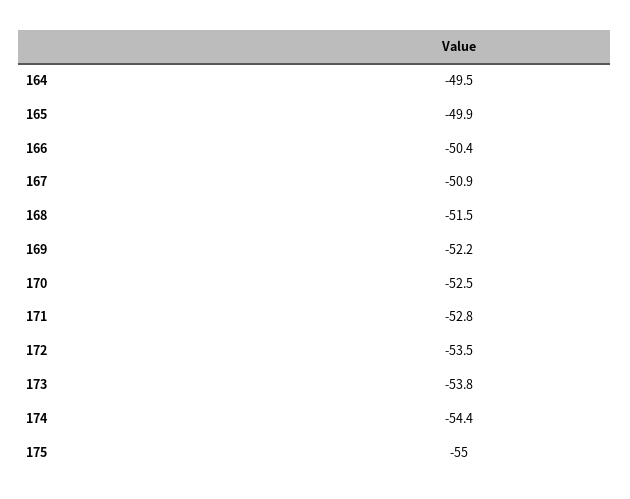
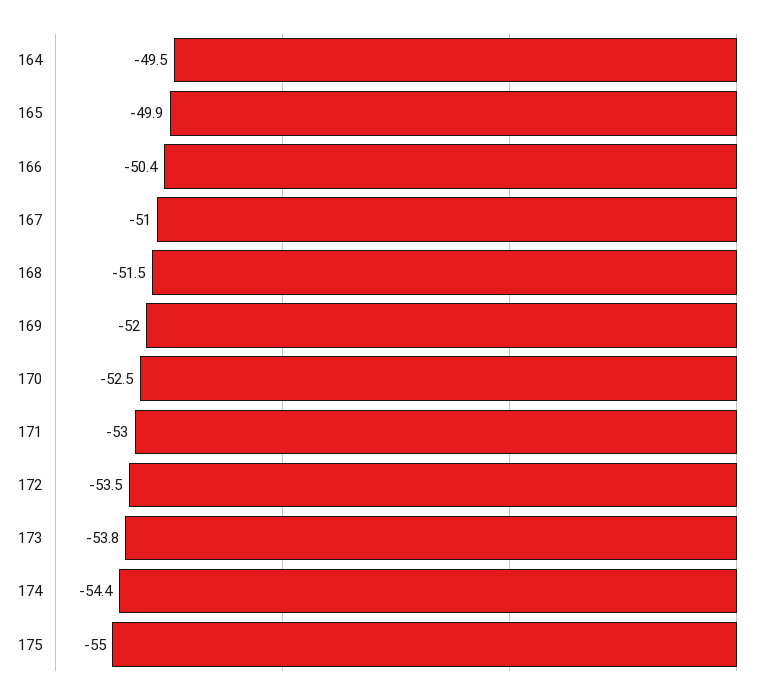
  {
    "164": -49.5,
    "165": -49.9,
    "166": -50.4,
-   "167": -50.9,
+   "167": -51,
    "168": -51.5,
-   "169": -52.2,
+   "169": -52,
    "170": -52.5,
-   "171": -52.8,
+   "171": -53,
    "172": -53.5,
    "173": -53.8,
    "174": -54.4,
    "175": -55
  }

